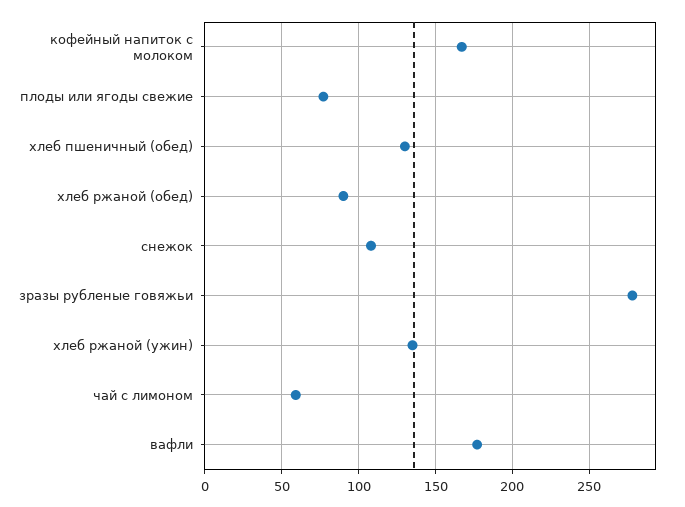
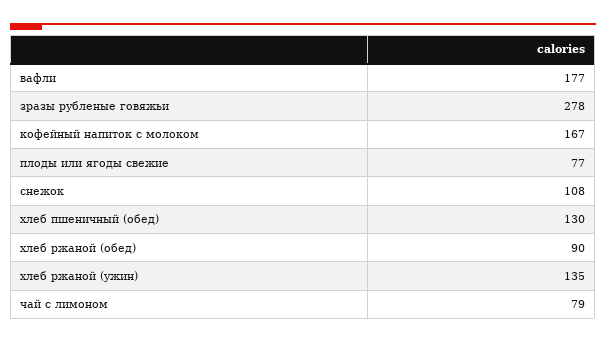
  {
    "кофейный напиток с молоком": 167,
    "плоды или ягоды свежие": 77,
    "хлеб пшеничный (обед)": 130,
    "хлеб ржаной (обед)": 90,
    "снежок": 108,
    "зразы рубленые говяжьи": 278,
    "хлеб ржаной (ужин)": 135,
-   "чай с лимоном": 60,
+   "чай с лимоном": 79,
    "вафли": 177
  }

